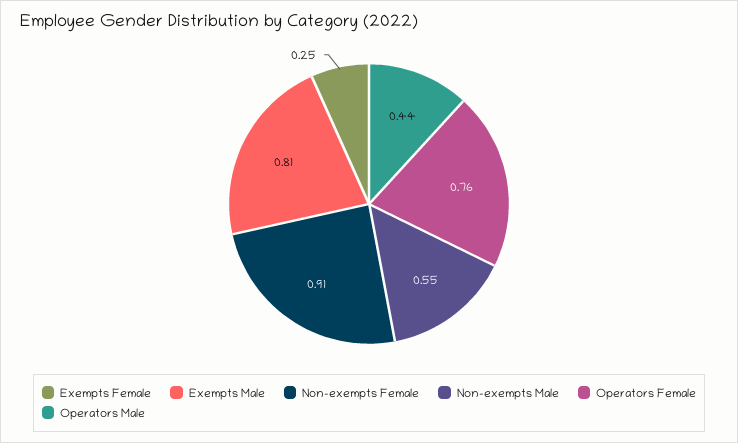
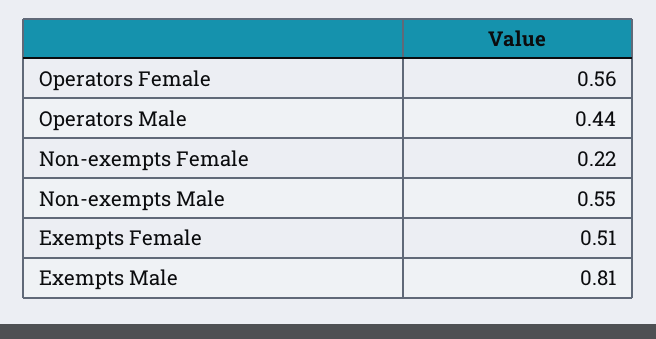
  {
-   "Exempts Female": 0.25,
+   "Exempts Female": 0.51,
    "Exempts Male": 0.81,
-   "Non-exempts Female": 0.91,
+   "Non-exempts Female": 0.22,
    "Non-exempts Male": 0.55,
-   "Operators Female": 0.76,
+   "Operators Female": 0.56,
    "Operators Male": 0.44
  }

